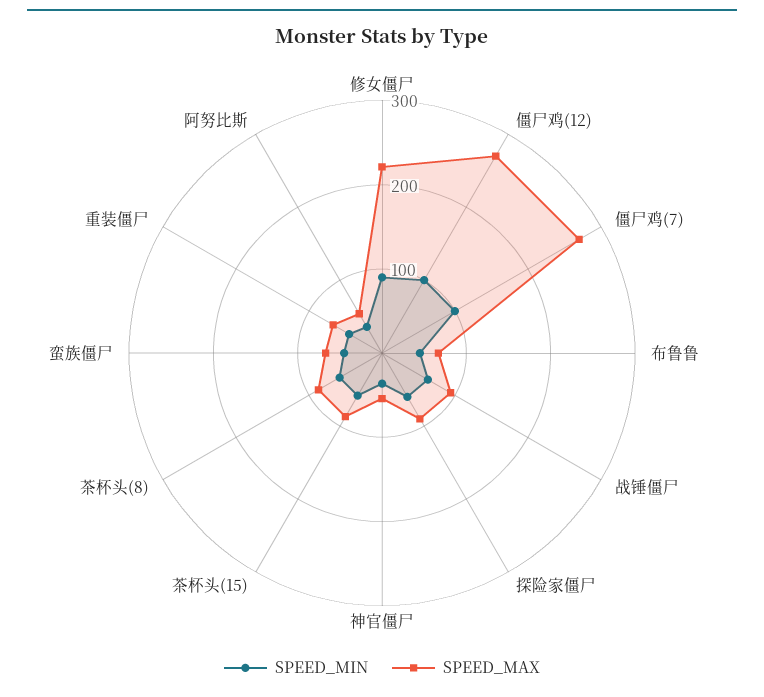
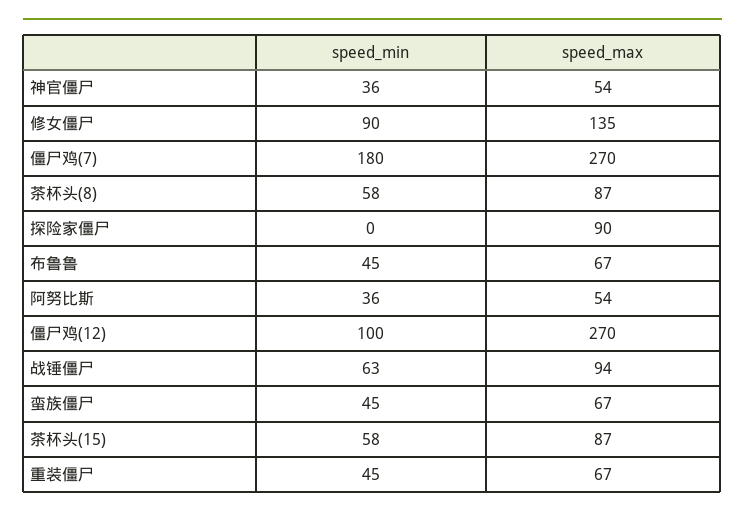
  {
    "SPEED_MIN": {
      "修女僵尸": 90,
      "僵尸鸡(12)": 100,
-     "僵尸鸡(7)": 100,
+     "僵尸鸡(7)": 180,
      "布鲁鲁": 45,
      "战锤僵尸": 63,
-     "探险家僵尸": 60,
+     "探险家僵尸": 0,
      "神官僵尸": 36,
      "茶杯头(15)": 58,
      "茶杯头(8)": 58,
      "蛮族僵尸": 45,
      "重装僵尸": 45,
      "阿努比斯": 36
    },
    "SPEED_MAX": {
-     "修女僵尸": 220,
+     "修女僵尸": 135,
      "僵尸鸡(12)": 270,
      "僵尸鸡(7)": 270,
      "布鲁鲁": 67,
      "战锤僵尸": 94,
      "探险家僵尸": 90,
      "神官僵尸": 54,
      "茶杯头(15)": 87,
      "茶杯头(8)": 87,
      "蛮族僵尸": 67,
      "重装僵尸": 67,
      "阿努比斯": 54
    }
  }

